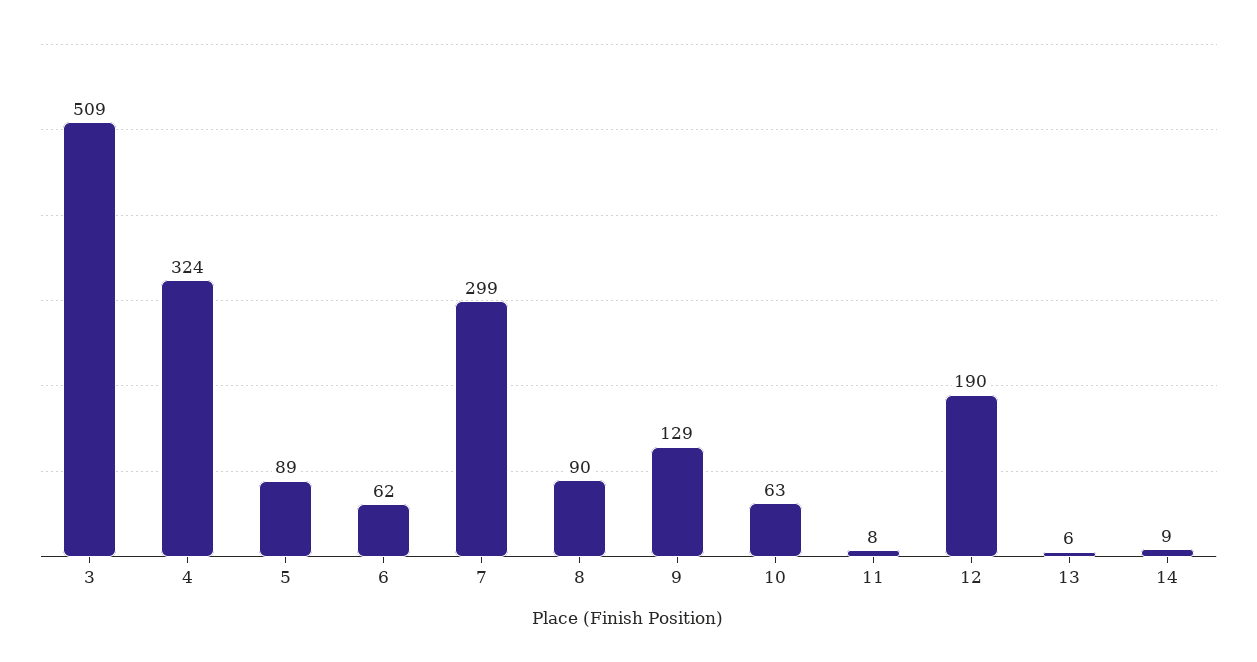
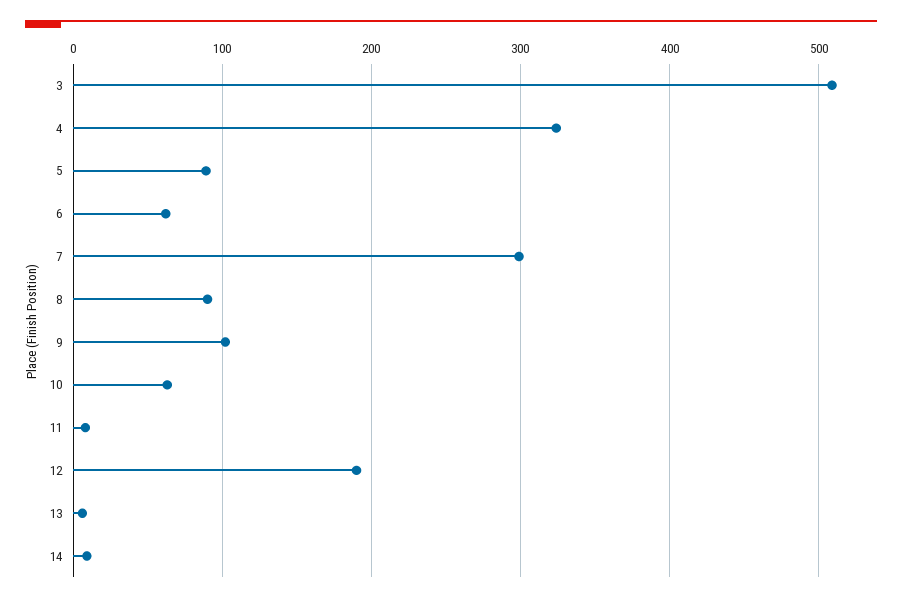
  {
    "3": 509,
    "4": 324,
    "5": 89,
    "6": 62,
    "7": 299,
    "8": 90,
-   "9": 129,
+   "9": 100,
    "10": 63,
    "11": 8,
    "12": 190,
    "13": 6,
    "14": 9
  }

